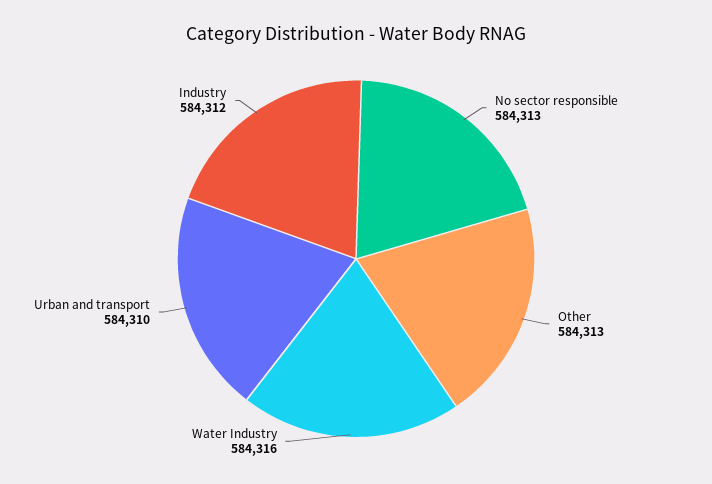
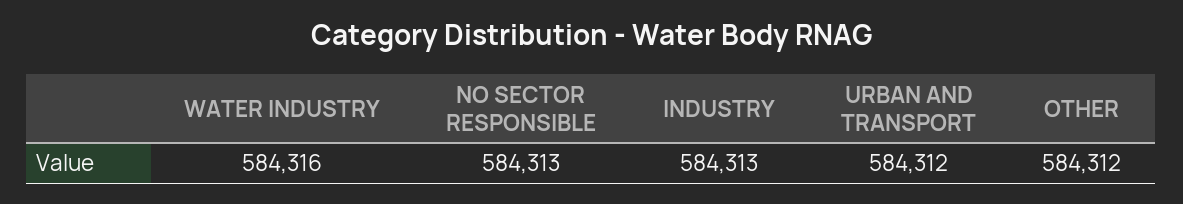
  {
    "No sector responsible": 584313,
-   "Other": 584313,
+   "Other": 584312,
    "Water Industry": 584316,
-   "Urban and transport": 584310,
+   "Urban and transport": 584312,
-   "Industry": 584312
+   "Industry": 584313
  }

